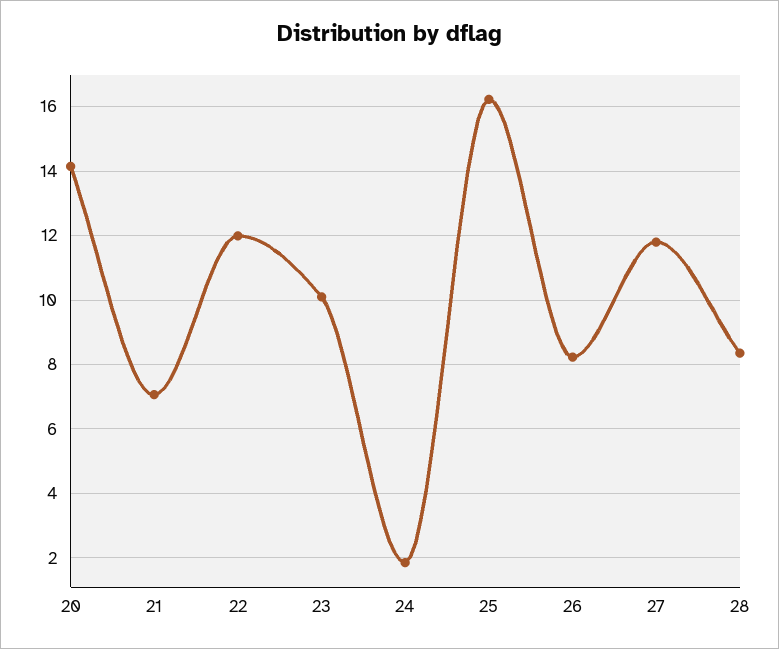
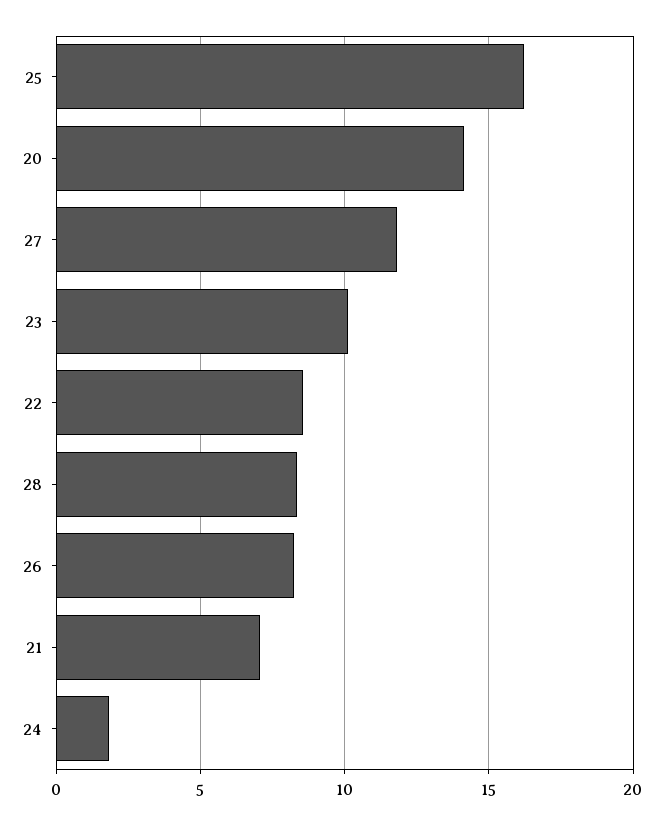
  {
    "20": 14.2,
    "21": 7,
-   "22": 12,
+   "22": 8.5,
    "23": 10.2,
    "24": 1.8,
    "25": 16.2,
    "26": 8.2,
    "27": 11.8,
    "28": 8.4
  }

